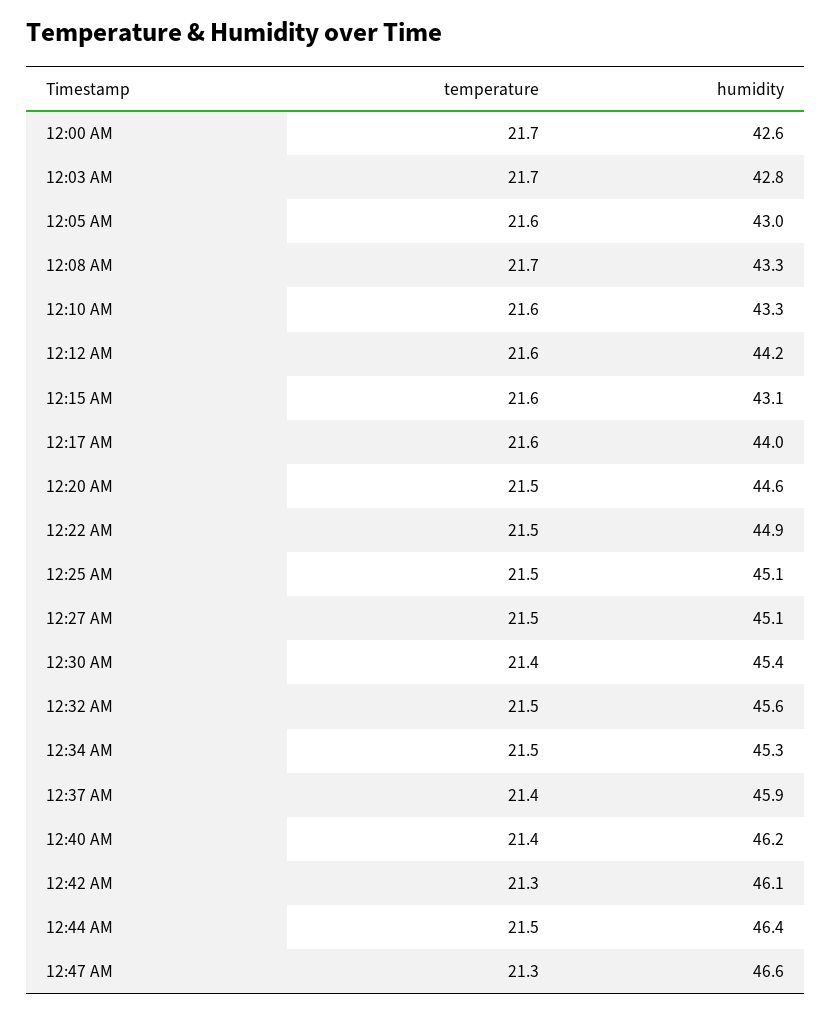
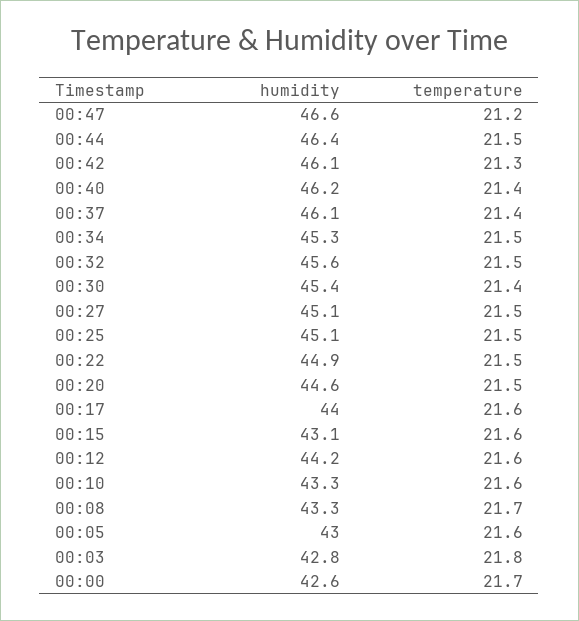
  {
    "temperature": {
      "12:00 AM": 21.7,
-     "12:03 AM": 21.7,
+     "12:03 AM": 21.8,
      "12:05 AM": 21.6,
      "12:08 AM": 21.7,
      "12:10 AM": 21.6,
      "12:12 AM": 21.6,
      "12:15 AM": 21.6,
      "12:17 AM": 21.6,
      "12:20 AM": 21.5,
      "12:22 AM": 21.5,
      "12:25 AM": 21.5,
      "12:27 AM": 21.5,
      "12:30 AM": 21.4,
      "12:32 AM": 21.5,
      "12:34 AM": 21.5,
      "12:37 AM": 21.4,
      "12:40 AM": 21.4,
      "12:42 AM": 21.3,
      "12:44 AM": 21.5,
-     "12:47 AM": 21.3
+     "12:47 AM": 21.2
    },
    "humidity": {
      "12:00 AM": 42.6,
      "12:03 AM": 42.8,
      "12:05 AM": 43,
      "12:08 AM": 43.3,
      "12:10 AM": 43.3,
      "12:12 AM": 44.2,
      "12:15 AM": 43.1,
      "12:17 AM": 44,
      "12:20 AM": 44.6,
      "12:22 AM": 44.9,
      "12:25 AM": 45.1,
      "12:27 AM": 45.1,
      "12:30 AM": 45.4,
      "12:32 AM": 45.6,
      "12:34 AM": 45.3,
-     "12:37 AM": 45.9,
+     "12:37 AM": 46.1,
      "12:40 AM": 46.2,
      "12:42 AM": 46.1,
      "12:44 AM": 46.4,
      "12:47 AM": 46.6
    }
  }

